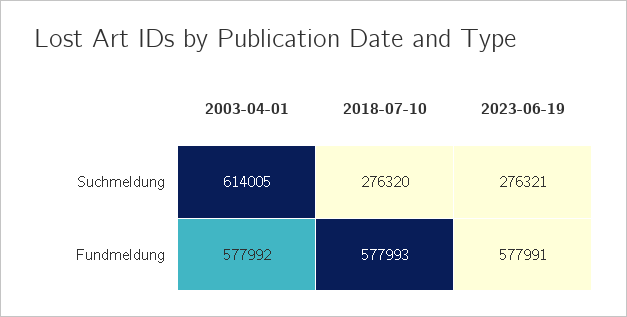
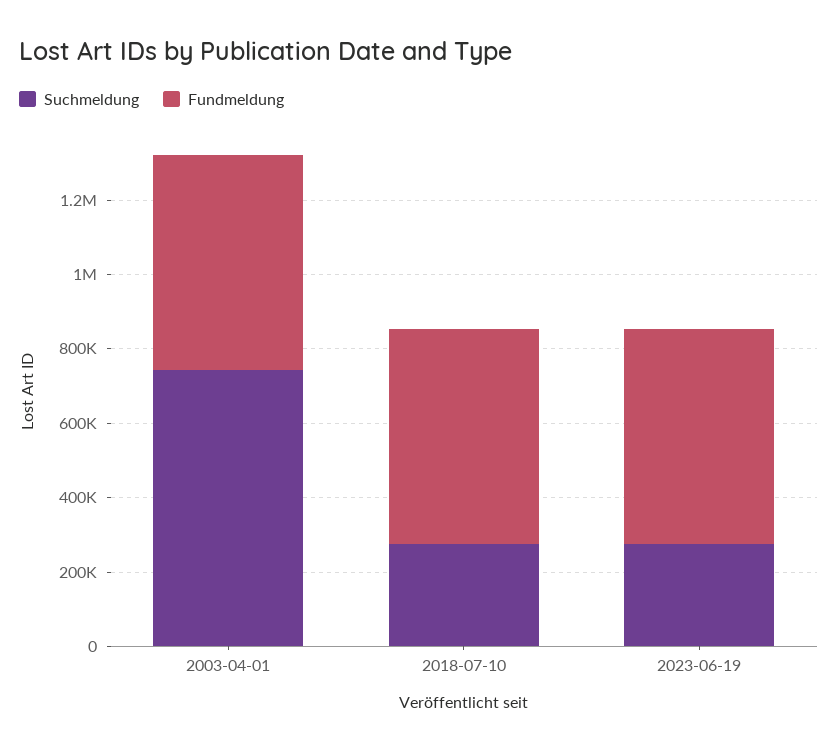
  {
    "Suchmeldung": {
-     "2003-04-01": 614005,
+     "2003-04-01": 750000,
      "2018-07-10": 276320,
      "2023-06-19": 276321
    },
    "Fundmeldung": {
      "2003-04-01": 577992,
      "2018-07-10": 577993,
      "2023-06-19": 577991
    }
  }

